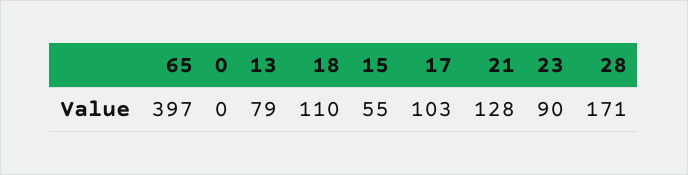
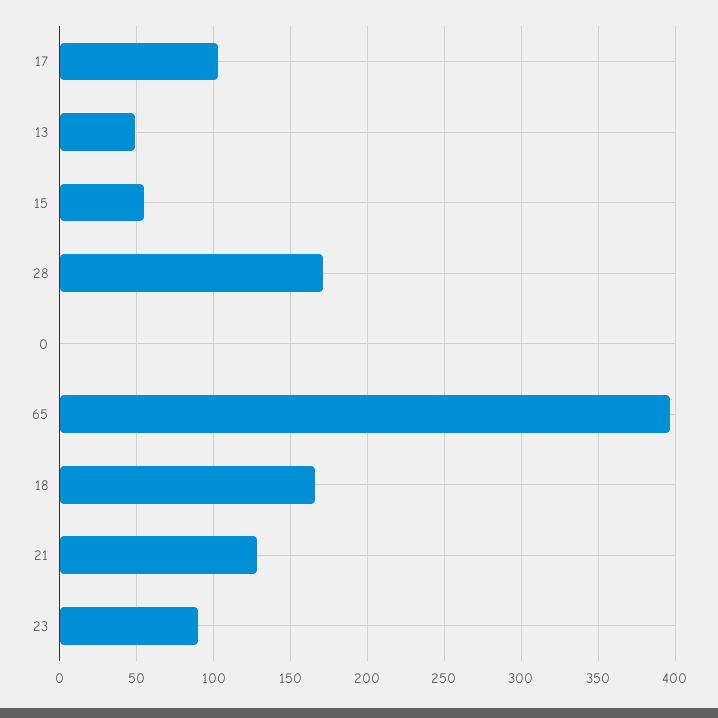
  {
    "65": 397,
    "0": 0,
-   "13": 79,
+   "13": 50,
-   "18": 110,
+   "18": 165,
    "15": 55,
    "17": 103,
    "21": 128,
    "23": 90,
    "28": 171
  }

